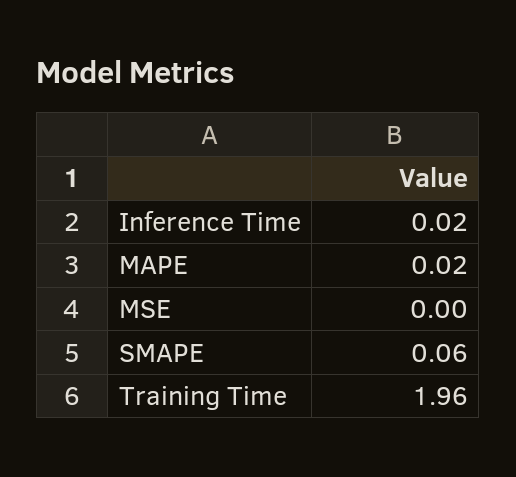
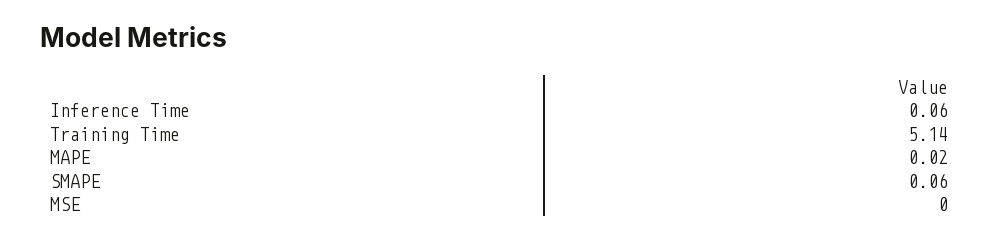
  {
-   "Inference Time": 0.02,
+   "Inference Time": 0.06,
    "MAPE": 0.02,
    "MSE": 0,
    "SMAPE": 0.06,
-   "Training Time": 1.96
+   "Training Time": 5.14
  }

